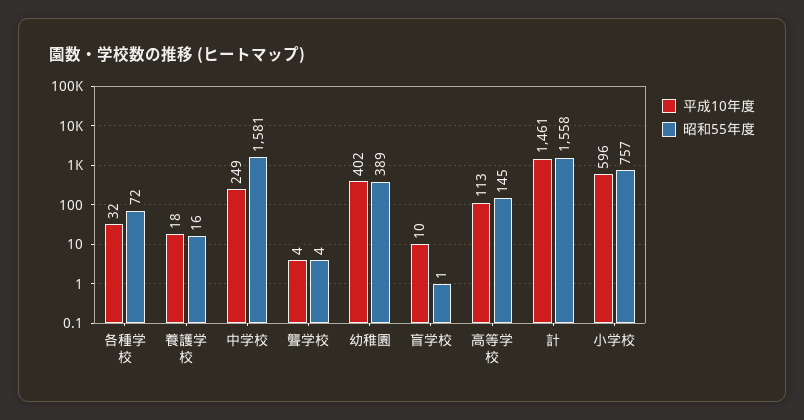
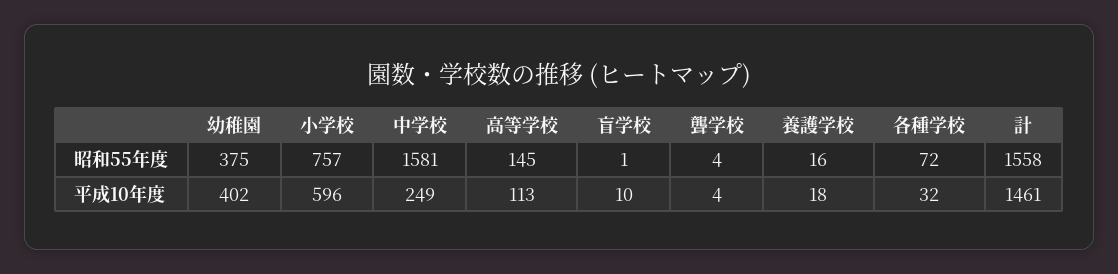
  {
    "平成10年度": {
      "各種学校": 32,
      "養護学校": 18,
      "中学校": 249,
      "聾学校": 4,
      "幼稚園": 402,
      "盲学校": 10,
      "高等学校": 113,
      "計": 1461,
      "小学校": 596
    },
    "昭和55年度": {
      "各種学校": 72,
      "養護学校": 16,
      "中学校": 1581,
      "聾学校": 4,
-     "幼稚園": 389,
+     "幼稚園": 375,
      "盲学校": 1,
      "高等学校": 145,
      "計": 1558,
      "小学校": 757
    }
  }

